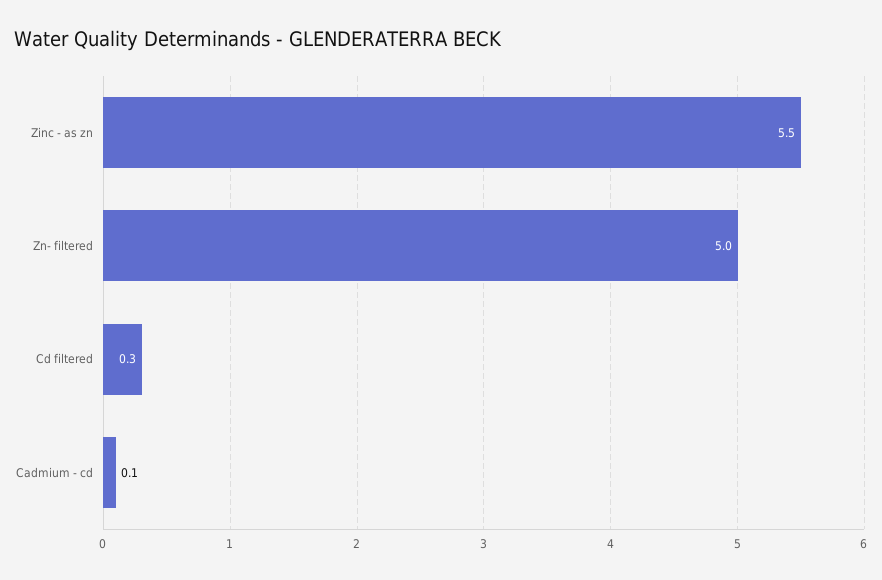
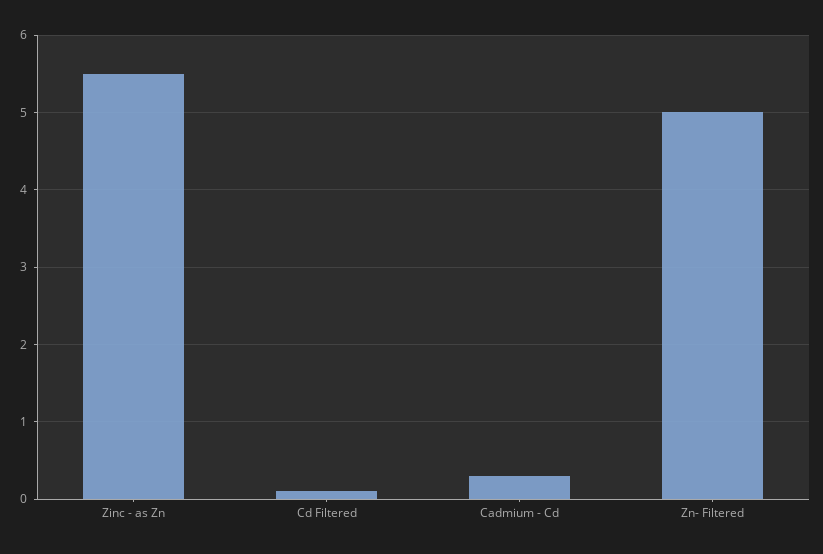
  {
    "Zinc - as zn": 5.5,
    "Zn- filtered": 5,
-   "Cd filtered": 0.3,
+   "Cd filtered": 0.1,
-   "Cadmium - cd": 0.1
+   "Cadmium - cd": 0.3
  }

